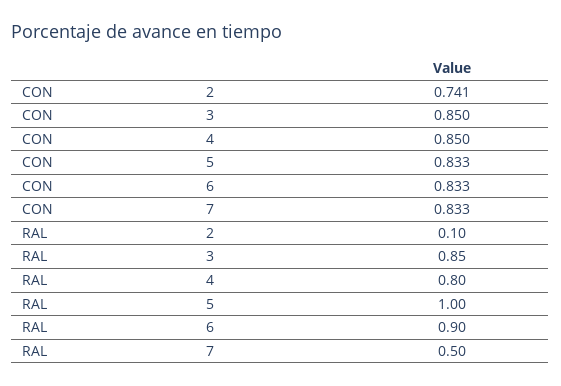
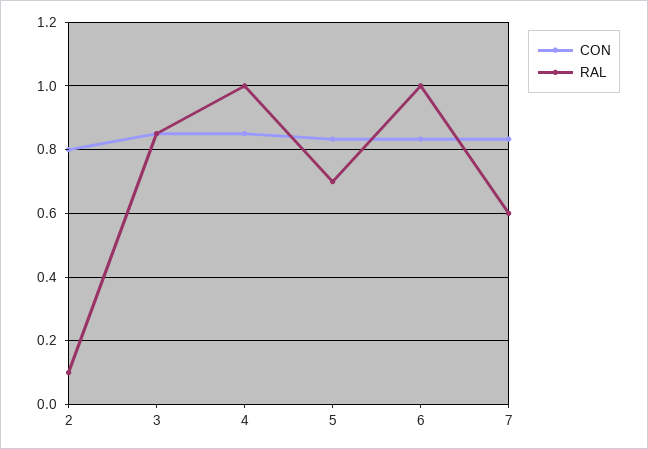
  {
    "CON": {
-     "2": 0.741,
+     "2": 0.8,
      "3": 0.85,
      "4": 0.85,
      "5": 0.833,
      "6": 0.833,
      "7": 0.833
    },
    "RAL": {
      "2": 0.1,
      "3": 0.85,
-     "4": 0.8,
+     "4": 1,
-     "5": 1,
+     "5": 0.7,
-     "6": 0.9,
+     "6": 1,
-     "7": 0.5
+     "7": 0.6
    }
  }

